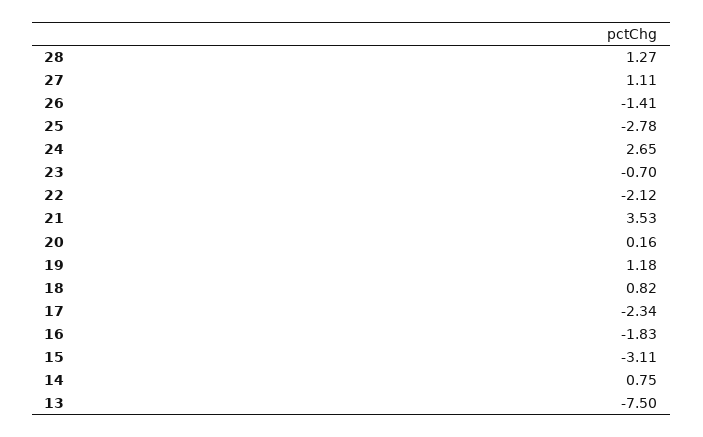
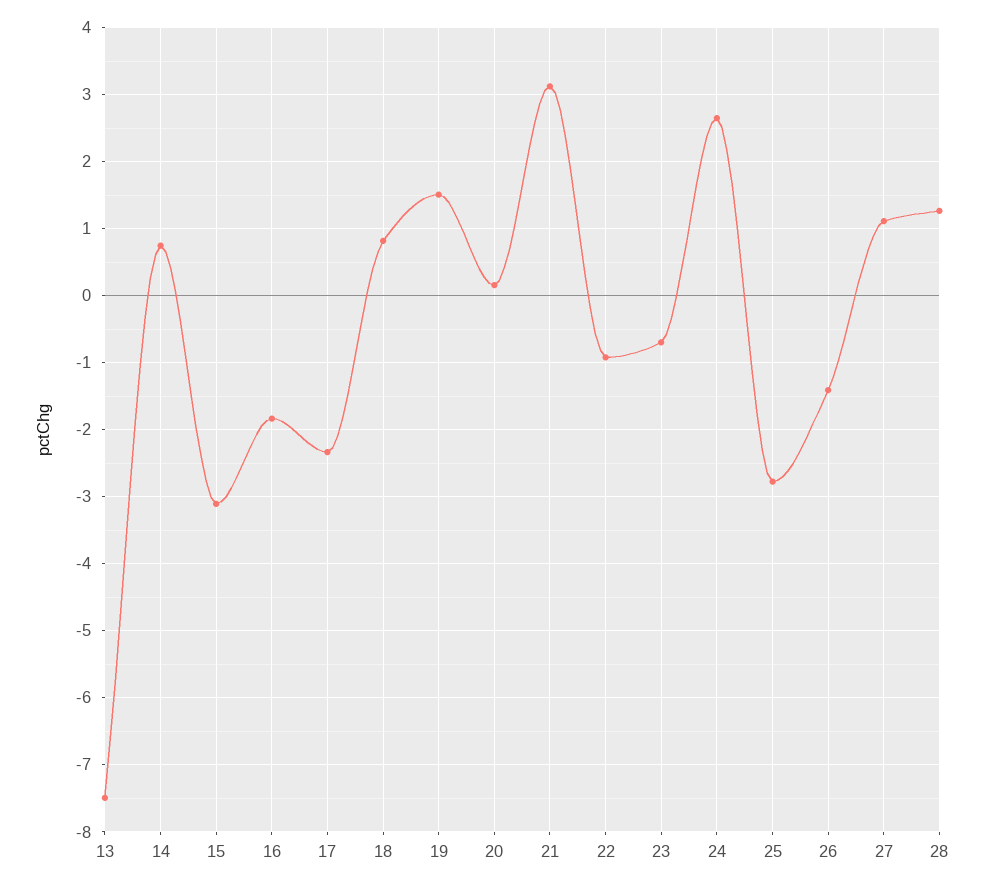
  {
    "28": 1.27,
    "27": 1.11,
    "26": -1.41,
    "25": -2.78,
    "24": 2.65,
    "23": -0.7,
-   "22": -2.12,
+   "22": -0.9,
-   "21": 3.53,
+   "21": 3.1,
    "20": 0.16,
-   "19": 1.18,
+   "19": 1.5,
    "18": 0.82,
    "17": -2.34,
    "16": -1.83,
    "15": -3.11,
    "14": 0.75,
    "13": -7.5
  }

